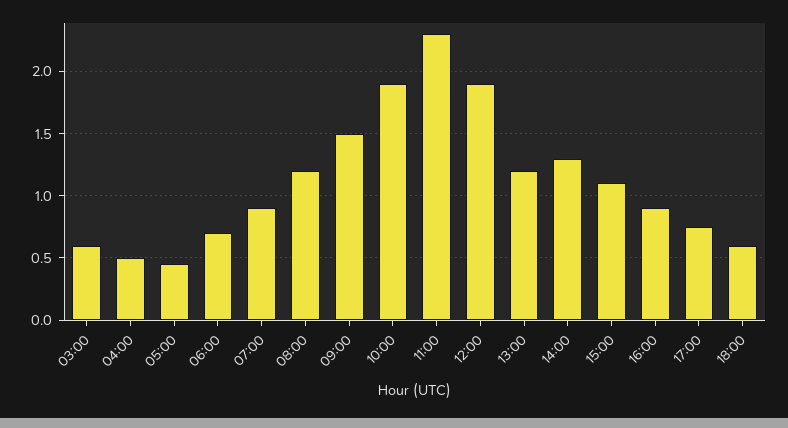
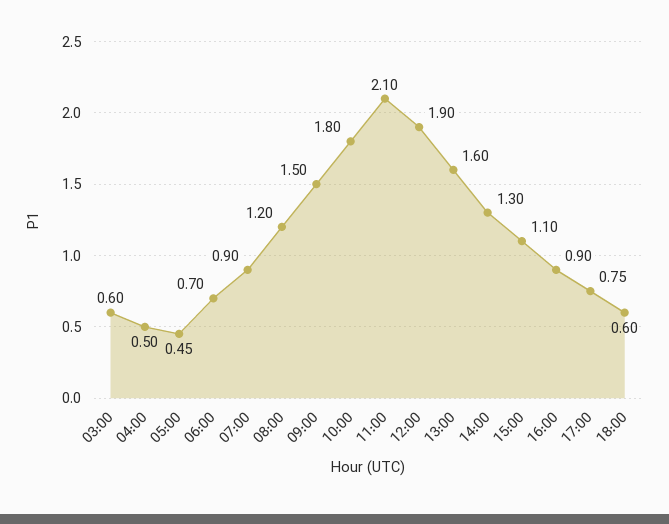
  {
    "03:00": 0.6,
    "04:00": 0.5,
    "05:00": 0.45,
    "06:00": 0.7,
    "07:00": 0.9,
    "08:00": 1.2,
    "09:00": 1.5,
-   "10:00": 1.9,
+   "10:00": 1.8,
-   "11:00": 2.3,
+   "11:00": 2.1,
    "12:00": 1.9,
-   "13:00": 1.2,
+   "13:00": 1.6,
    "14:00": 1.3,
    "15:00": 1.1,
    "16:00": 0.9,
    "17:00": 0.75,
    "18:00": 0.6
  }

